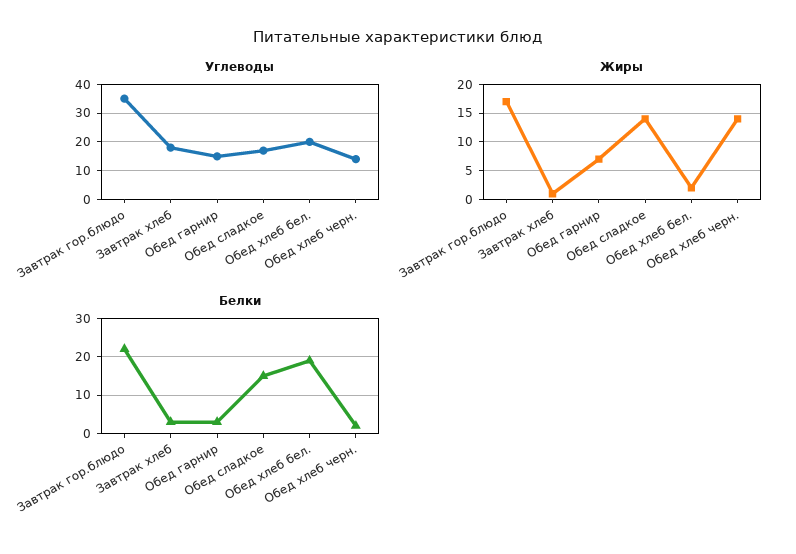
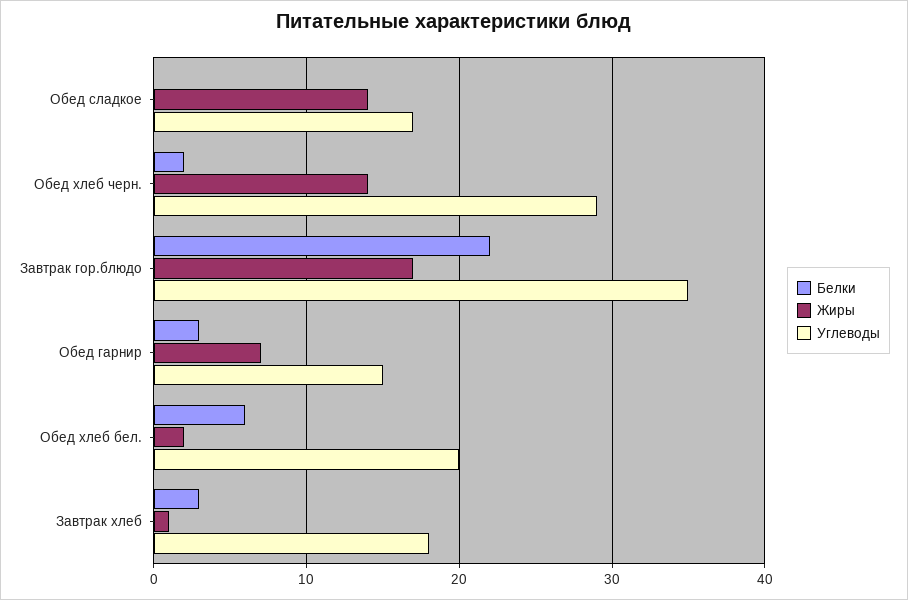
  {
    "Углеводы": {
      "Завтрак гор.блюдо": 35,
      "Завтрак хлеб": 18,
      "Обед гарнир": 15,
      "Обед сладкое": 17,
      "Обед хлеб бел.": 20,
-     "Обед хлеб черн.": 15
+     "Обед хлеб черн.": 29
    },
    "Жиры": {
      "Завтрак гор.блюдо": 17,
      "Завтрак хлеб": 1,
      "Обед гарнир": 7,
      "Обед сладкое": 14,
      "Обед хлеб бел.": 2,
      "Обед хлеб черн.": 14
    },
    "Белки": {
      "Завтрак гор.блюдо": 22,
      "Завтрак хлеб": 3,
      "Обед гарнир": 3,
-     "Обед сладкое": 15,
+     "Обед сладкое": 0,
-     "Обед хлеб бел.": 20,
+     "Обед хлеб бел.": 6,
      "Обед хлеб черн.": 2
    }
  }

